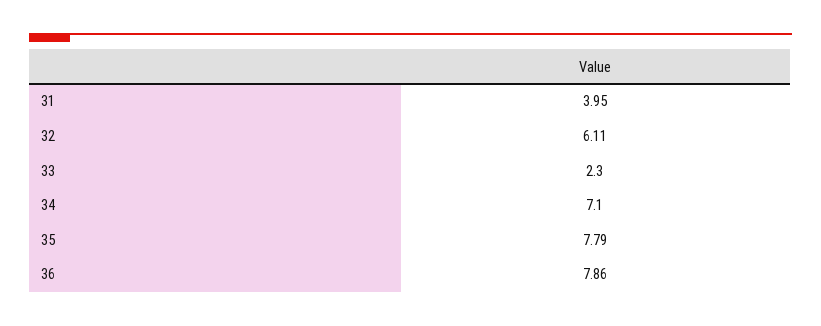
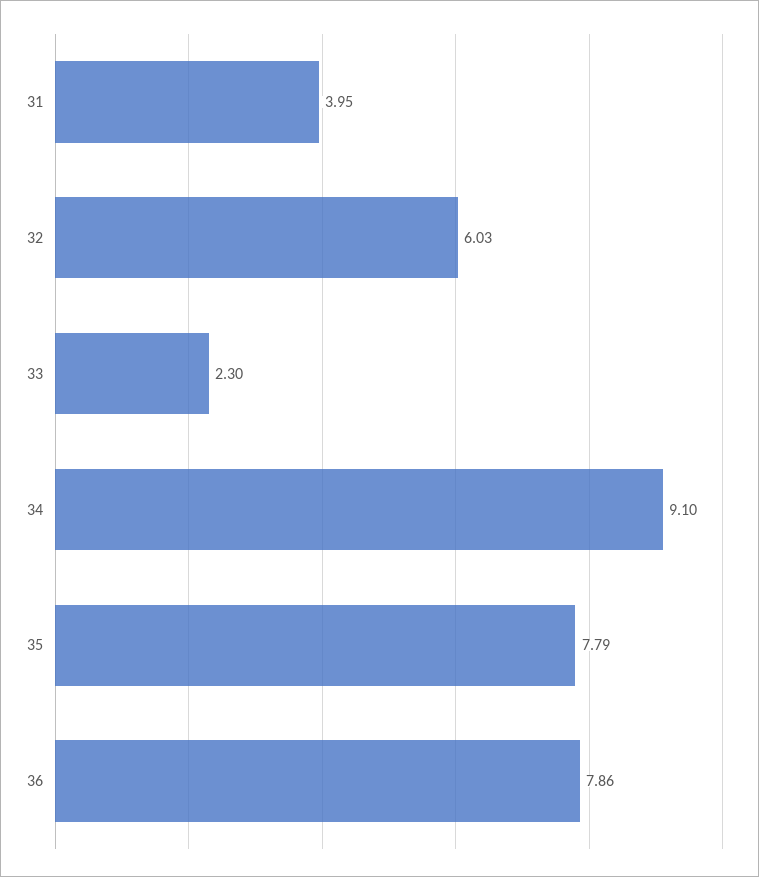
  {
    "31": 3.95,
-   "32": 6.11,
+   "32": 6.03,
    "33": 2.3,
-   "34": 7.1,
+   "34": 9.1,
    "35": 7.79,
    "36": 7.86
  }

